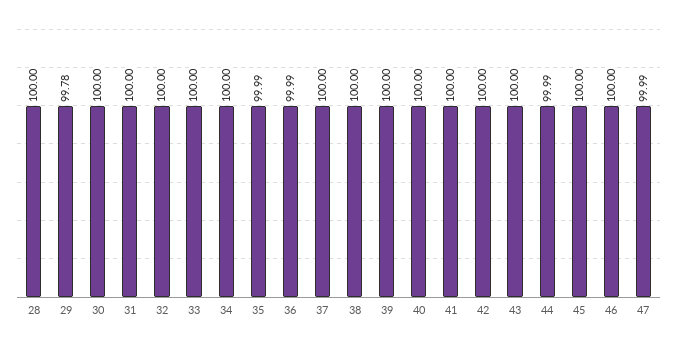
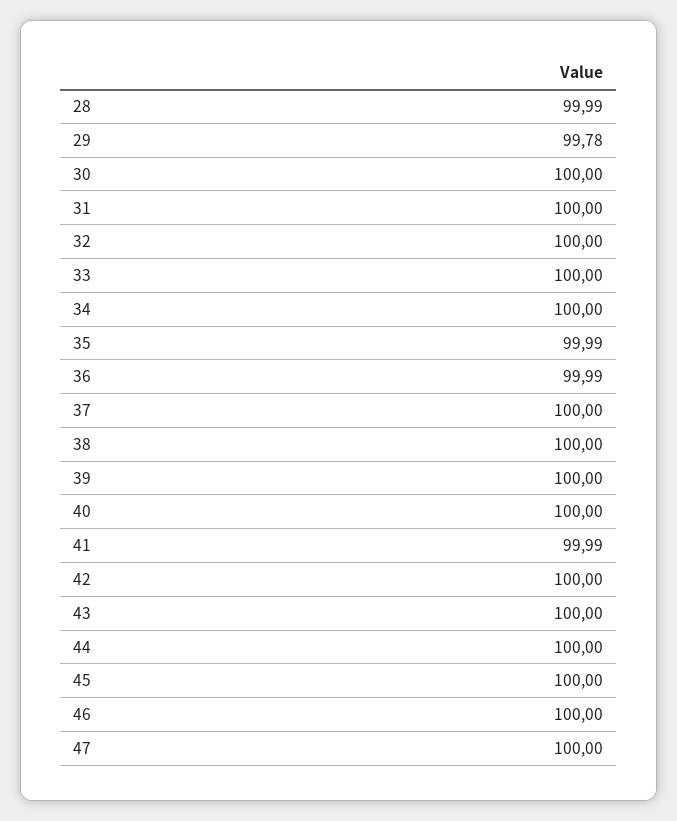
  {
-   "28": 100,
+   "28": 99.99,
    "29": 99.78,
    "30": 100,
    "31": 100,
    "32": 100,
    "33": 100,
    "34": 100,
    "35": 99.99,
    "36": 99.99,
    "37": 100,
    "38": 100,
    "39": 100,
    "40": 100,
-   "41": 100,
+   "41": 99.99,
    "42": 100,
    "43": 100,
-   "44": 99.99,
+   "44": 100,
    "45": 100,
    "46": 100,
-   "47": 99.99
+   "47": 100
  }

